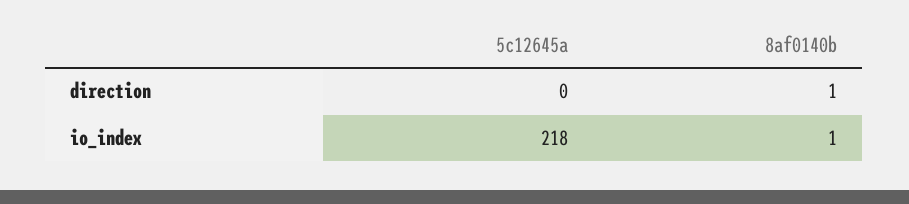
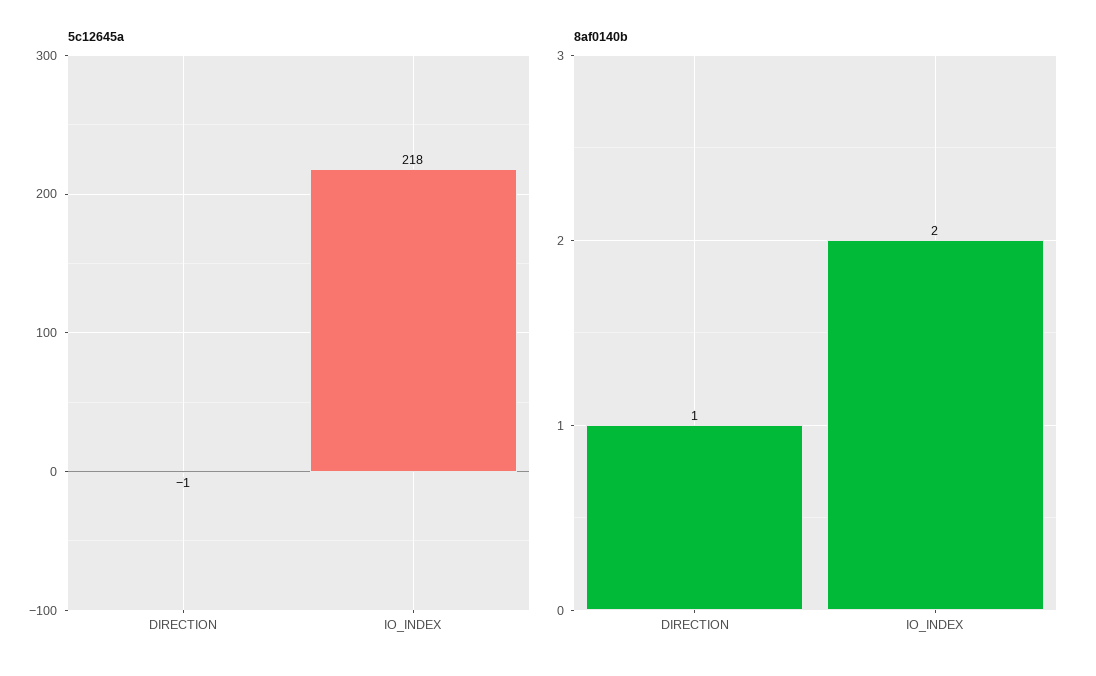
  {
    "5c12645a": {
-     "direction": 0,
+     "direction": -1,
      "io_index": 218
    },
    "8af0140b": {
      "direction": 1,
-     "io_index": 1
+     "io_index": 2
    }
  }

